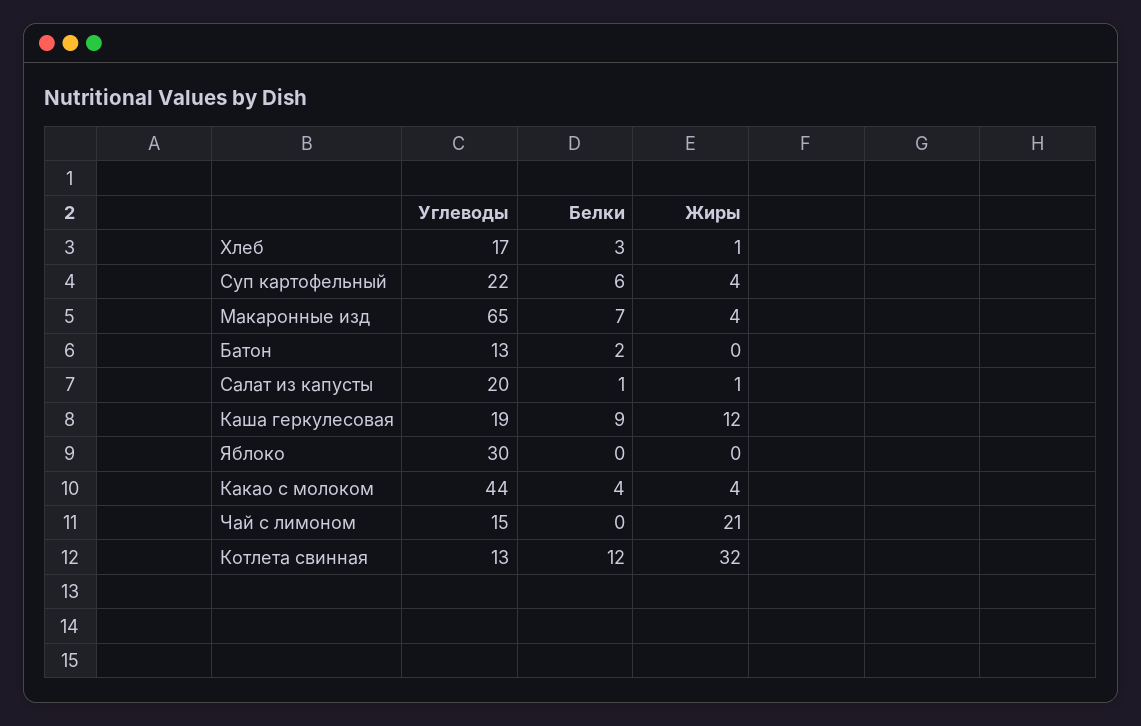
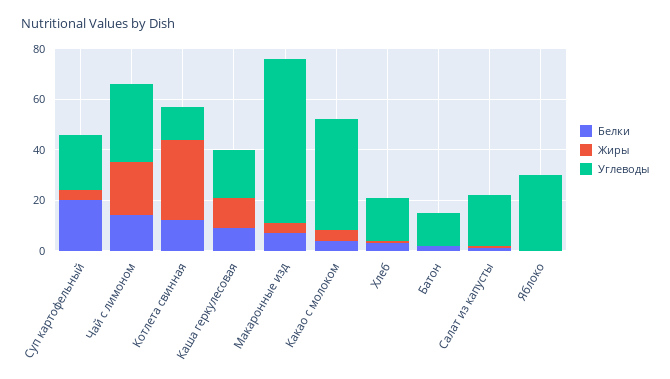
  {
    "Углеводы": {
      "Хлеб": 17,
      "Суп картофельный": 22,
      "Макаронные изд": 65,
      "Батон": 13,
      "Салат из капусты": 20,
      "Каша геркулесовая": 19,
      "Яблоко": 30,
      "Какао с молоком": 44,
-     "Чай с лимоном": 15,
+     "Чай с лимоном": 30,
      "Котлета свинная": 13
    },
    "Белки": {
      "Хлеб": 3,
-     "Суп картофельный": 6,
+     "Суп картофельный": 20,
      "Макаронные изд": 7,
      "Батон": 2,
      "Салат из капусты": 1,
      "Каша геркулесовая": 9,
      "Яблоко": 0,
      "Какао с молоком": 4,
-     "Чай с лимоном": 0,
+     "Чай с лимоном": 15,
      "Котлета свинная": 12
    },
    "Жиры": {
      "Хлеб": 1,
      "Суп картофельный": 4,
      "Макаронные изд": 4,
      "Батон": 0,
      "Салат из капусты": 1,
      "Каша геркулесовая": 12,
      "Яблоко": 0,
      "Какао с молоком": 4,
      "Чай с лимоном": 21,
      "Котлета свинная": 32
    }
  }

